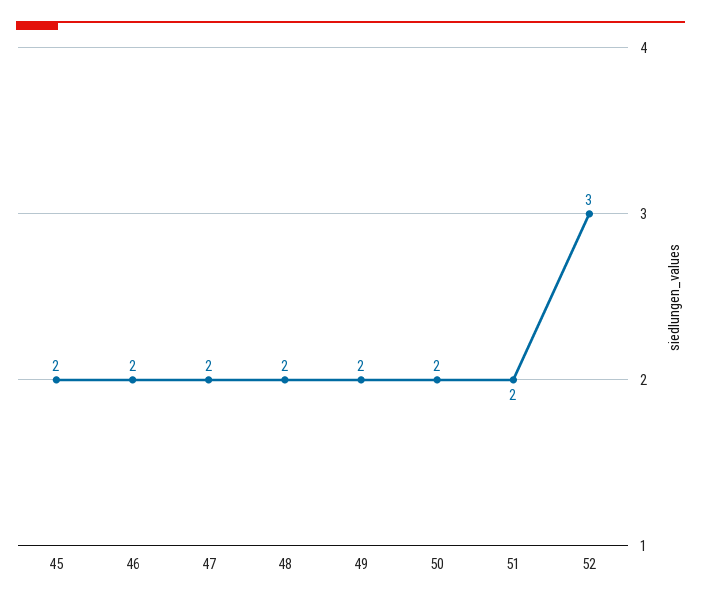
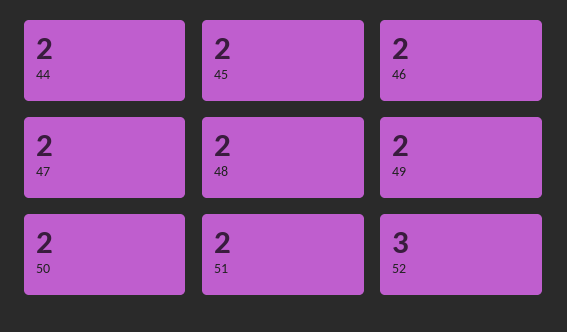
  {
    "45": 2,
    "46": 2,
    "47": 2,
    "48": 2,
    "49": 2,
    "50": 2,
    "51": 2,
-   "52": 3
+   "52": 3,
+   "44": 2
  }

